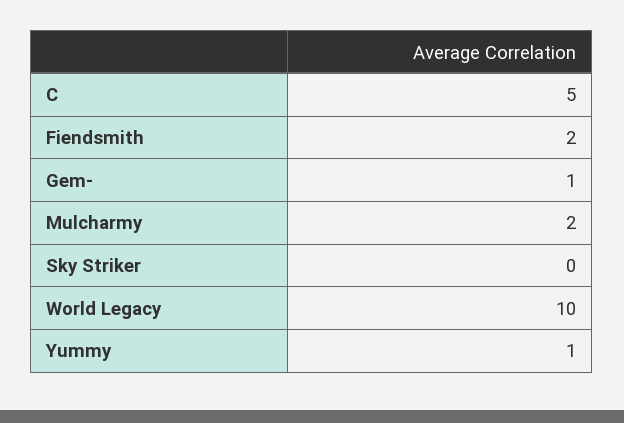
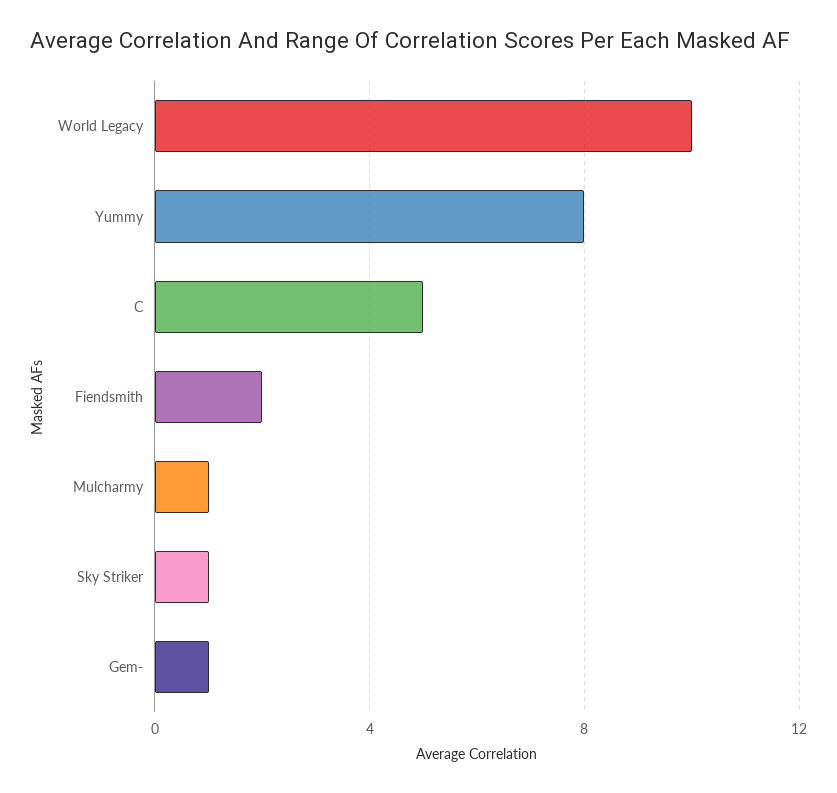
  {
    "C": 5,
    "Fiendsmith": 2,
    "Gem-": 1,
-   "Mulcharmy": 2,
+   "Mulcharmy": 1,
-   "Sky Striker": 0,
+   "Sky Striker": 1,
    "World Legacy": 10,
-   "Yummy": 1
+   "Yummy": 8
  }

